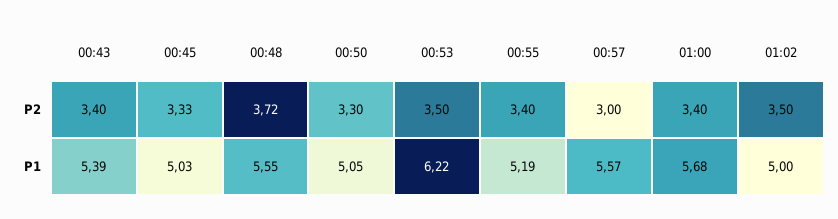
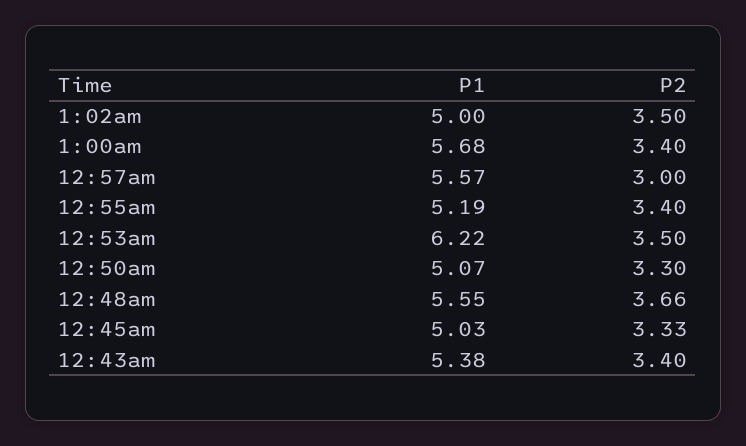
  {
    "00:43": {
      "P2": 3.4,
-     "P1": 5.39
+     "P1": 5.38
    },
    "00:45": {
      "P2": 3.33,
      "P1": 5.03
    },
    "00:48": {
-     "P2": 3.72,
+     "P2": 3.66,
      "P1": 5.55
    },
    "00:50": {
      "P2": 3.3,
-     "P1": 5.05
+     "P1": 5.07
    },
    "00:53": {
      "P2": 3.5,
      "P1": 6.22
    },
    "00:55": {
      "P2": 3.4,
      "P1": 5.19
    },
    "00:57": {
      "P2": 3,
      "P1": 5.57
    },
    "01:00": {
      "P2": 3.4,
      "P1": 5.68
    },
    "01:02": {
      "P2": 3.5,
      "P1": 5
    }
  }

